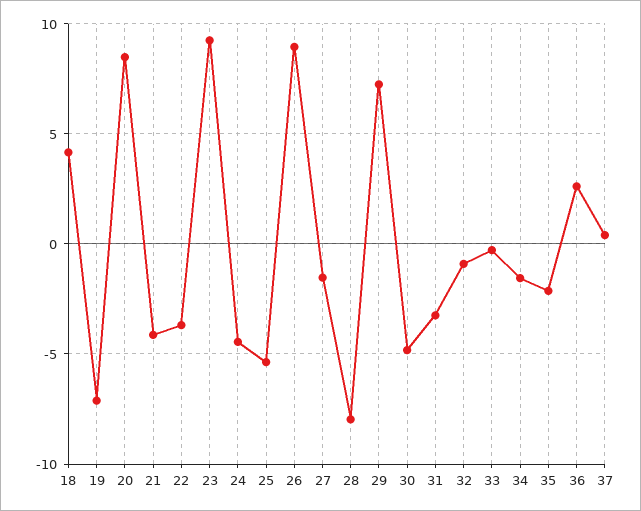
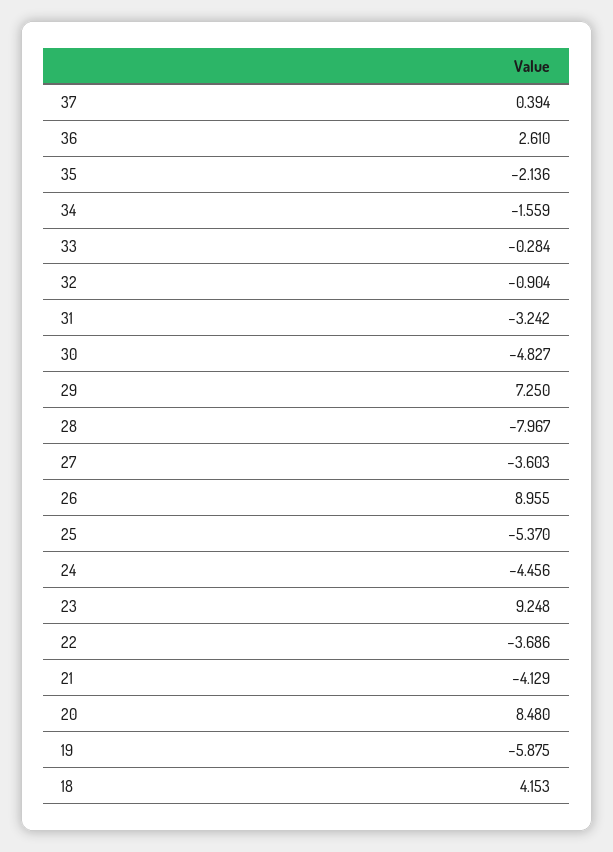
  {
    "18": 4.153,
-   "19": -7,
+   "19": -5.875,
    "20": 8.48,
    "21": -4.129,
    "22": -3.686,
    "23": 9.248,
    "24": -4.456,
    "25": -5.37,
    "26": 8.955,
-   "27": -1.5,
+   "27": -3.603,
    "28": -7.967,
    "29": 7.25,
    "30": -4.827,
    "31": -3.242,
    "32": -0.904,
    "33": -0.284,
    "34": -1.559,
    "35": -2.136,
    "36": 2.61,
    "37": 0.394
  }

